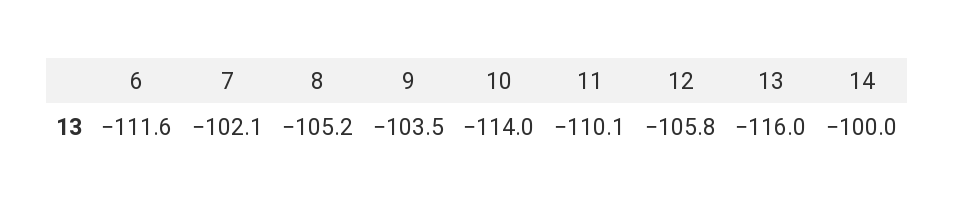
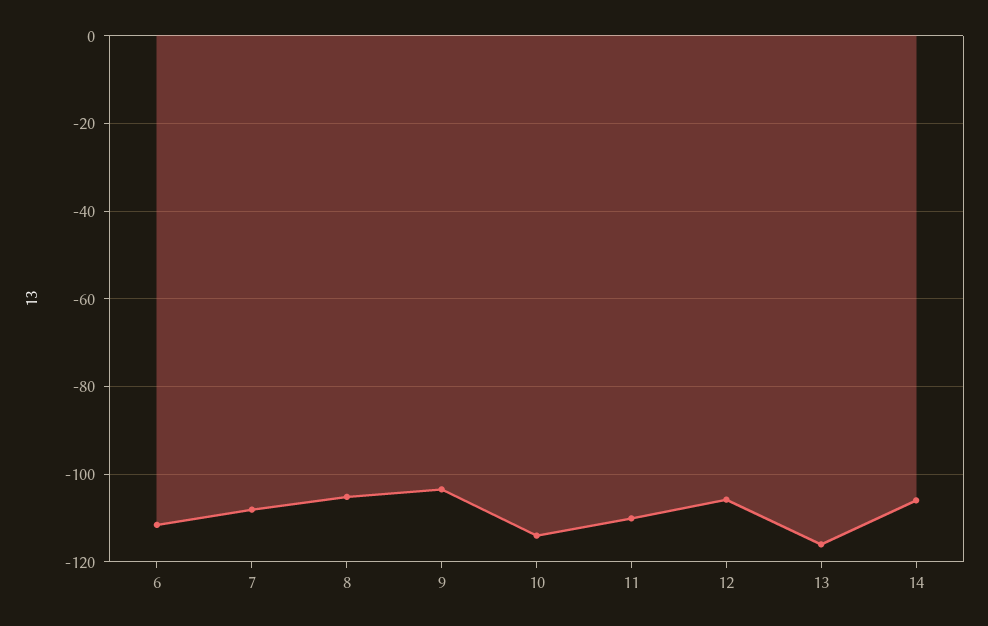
  {
    "6": -111.6,
-   "7": -102.1,
+   "7": -108,
    "8": -105.2,
    "9": -103.5,
    "10": -114,
    "11": -110.1,
    "12": -105.8,
    "13": -116,
-   "14": -100
+   "14": -106
  }

